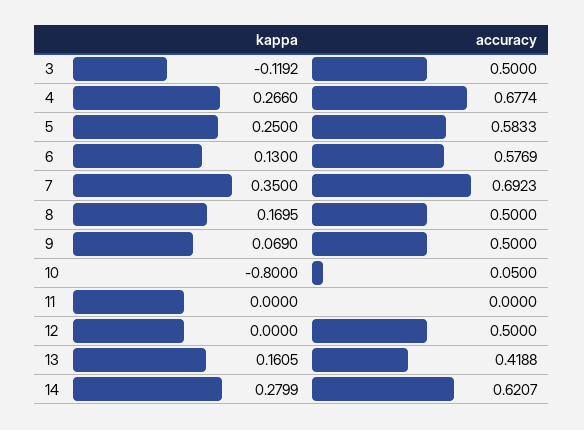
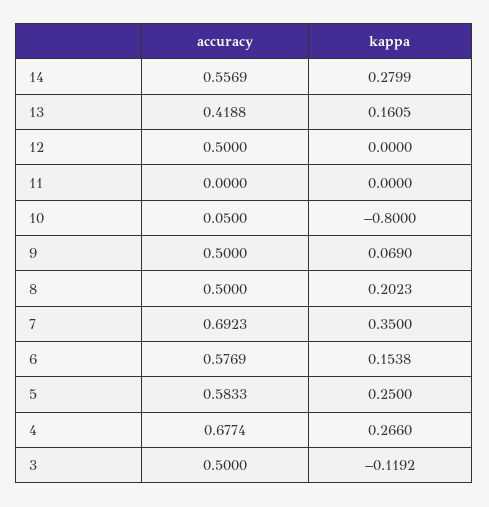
  {
    "kappa": {
      "3": -0.1192,
      "4": 0.266,
      "5": 0.25,
-     "6": 0.13,
+     "6": 0.1538,
      "7": 0.35,
-     "8": 0.1695,
+     "8": 0.2023,
      "9": 0.069,
      "10": -0.8,
      "11": 0,
      "12": 0,
      "13": 0.1605,
      "14": 0.2799
    },
    "accuracy": {
      "3": 0.5,
      "4": 0.6774,
      "5": 0.5833,
      "6": 0.5769,
      "7": 0.6923,
      "8": 0.5,
      "9": 0.5,
      "10": 0.05,
      "11": 0,
      "12": 0.5,
      "13": 0.4188,
-     "14": 0.6207
+     "14": 0.5569
    }
  }

